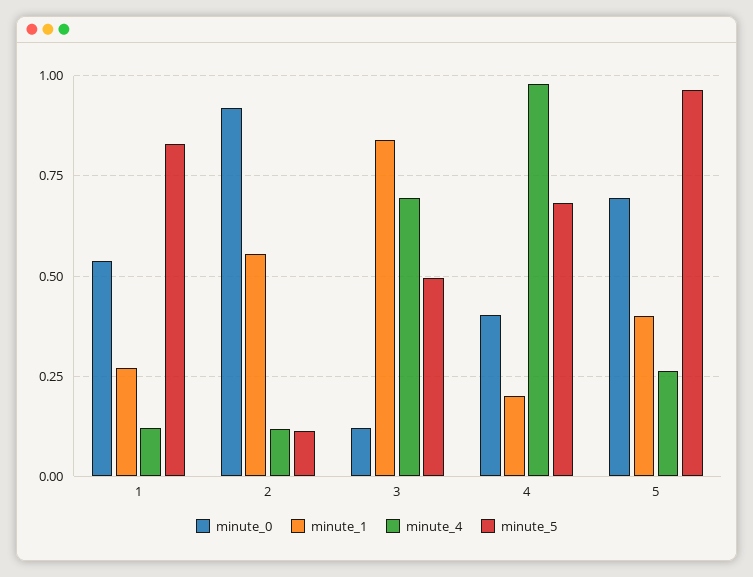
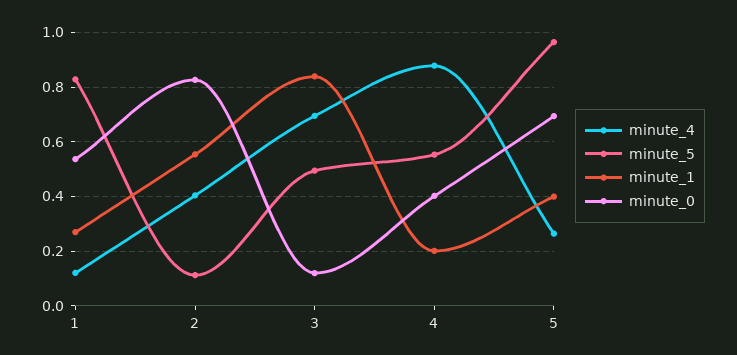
  {
    "minute_0": {
      "1": 0.525,
-     "2": 0.925,
+     "2": 0.825,
      "3": 0.125,
      "4": 0.4,
      "5": 0.7
    },
    "minute_1": {
      "1": 0.275,
      "2": 0.55,
      "3": 0.85,
      "4": 0.2,
      "5": 0.4
    },
    "minute_4": {
      "1": 0.125,
-     "2": 0.125,
+     "2": 0.4,
      "3": 0.7,
-     "4": 0.975,
+     "4": 0.875,
      "5": 0.275
    },
    "minute_5": {
      "1": 0.825,
      "2": 0.125,
      "3": 0.5,
-     "4": 0.675,
+     "4": 0.55,
      "5": 0.975
    }
  }

